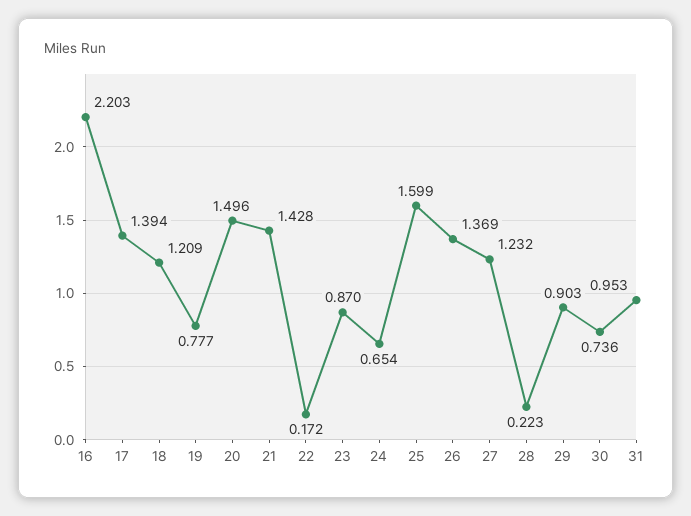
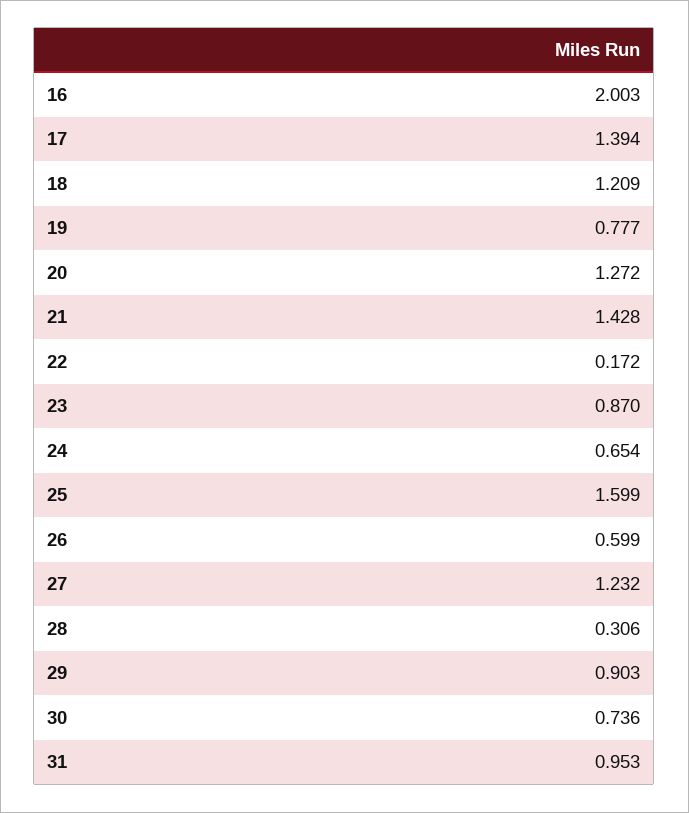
  {
-   "16": 2.203,
+   "16": 2.003,
    "17": 1.394,
    "18": 1.209,
    "19": 0.777,
-   "20": 1.496,
+   "20": 1.272,
    "21": 1.428,
    "22": 0.172,
    "23": 0.87,
    "24": 0.654,
    "25": 1.599,
-   "26": 1.369,
+   "26": 0.599,
    "27": 1.232,
-   "28": 0.223,
+   "28": 0.306,
    "29": 0.903,
    "30": 0.736,
    "31": 0.953
  }

